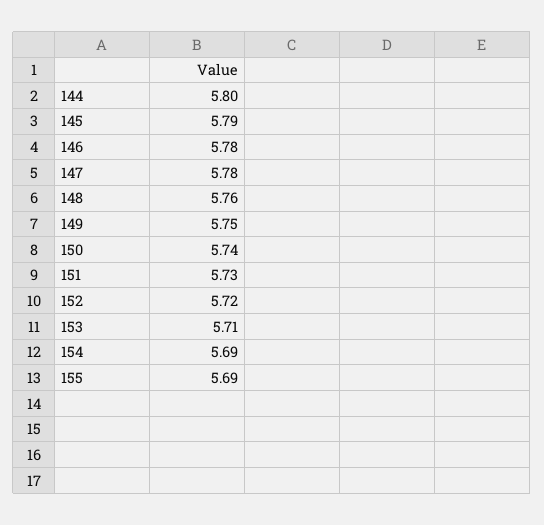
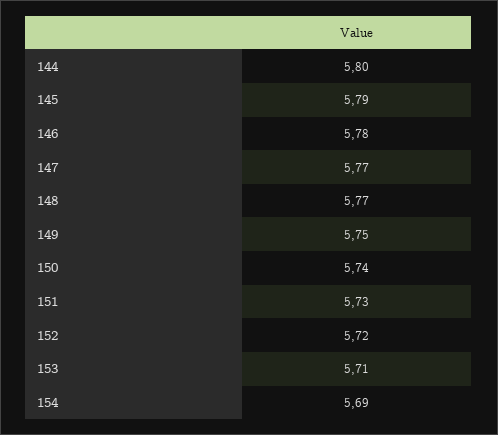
  {
    "144": 5.8,
    "145": 5.79,
    "146": 5.78,
-   "147": 5.78,
+   "147": 5.77,
-   "148": 5.76,
+   "148": 5.77,
    "149": 5.75,
    "150": 5.74,
    "151": 5.73,
    "152": 5.72,
    "153": 5.71,
-   "154": 5.69,
+   "154": 5.69
-   "155": 5.69
  }

